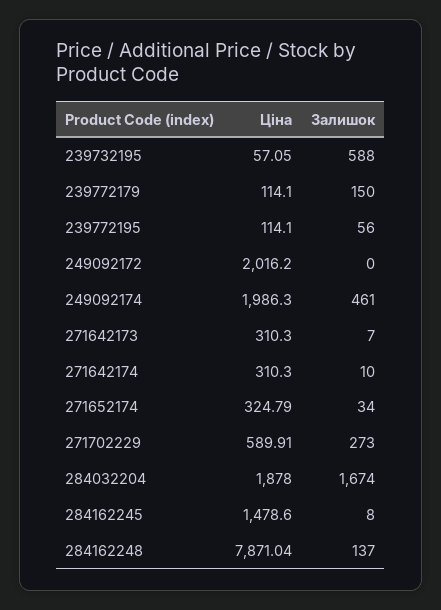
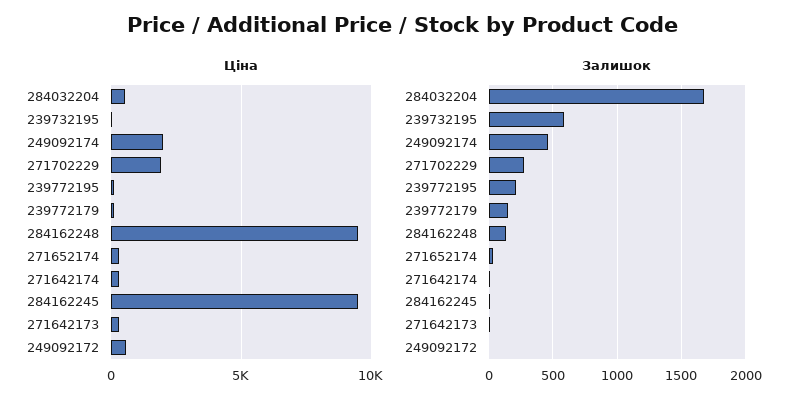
  {
    "Ціна": {
      "239732195": 57.05,
      "239772179": 114.1,
      "239772195": 114.1,
-     "249092172": 2016.2,
+     "249092172": 500,
      "249092174": 1986.3,
      "271642173": 310.3,
      "271642174": 310.3,
      "271652174": 324.79,
-     "271702229": 589.91,
+     "271702229": 2000,
-     "284032204": 1878,
+     "284032204": 500,
-     "284162245": 1478.6,
+     "284162245": 9500,
-     "284162248": 7871.04
+     "284162248": 9500
    },
    "Залишок": {
      "239732195": 588,
      "239772179": 150,
-     "239772195": 56,
+     "239772195": 200,
      "249092172": 0,
      "249092174": 461,
      "271642173": 7,
      "271642174": 10,
      "271652174": 34,
      "271702229": 273,
      "284032204": 1674,
      "284162245": 8,
      "284162248": 137
    }
  }

